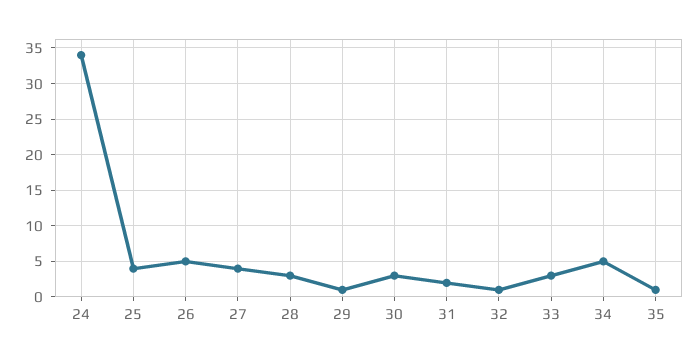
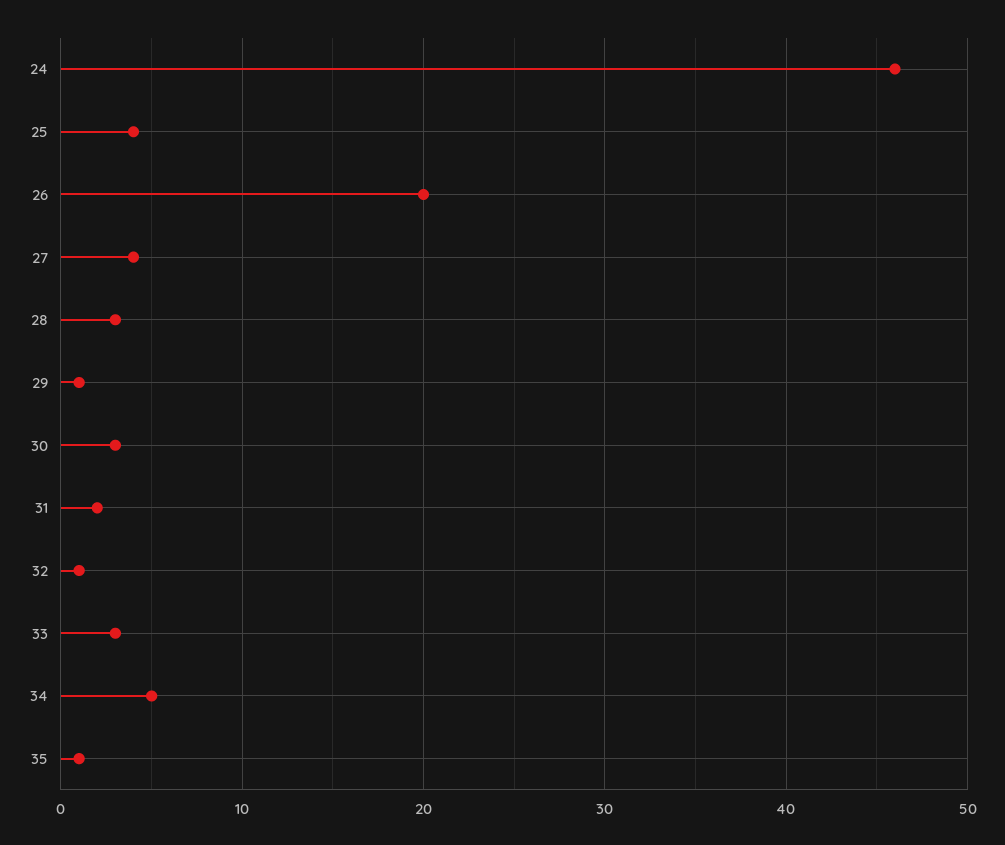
  {
-   "24": 34,
+   "24": 46,
    "25": 4,
-   "26": 5,
+   "26": 20,
    "27": 4,
    "28": 3,
    "29": 1,
    "30": 3,
    "31": 2,
    "32": 1,
    "33": 3,
    "34": 5,
    "35": 1
  }

